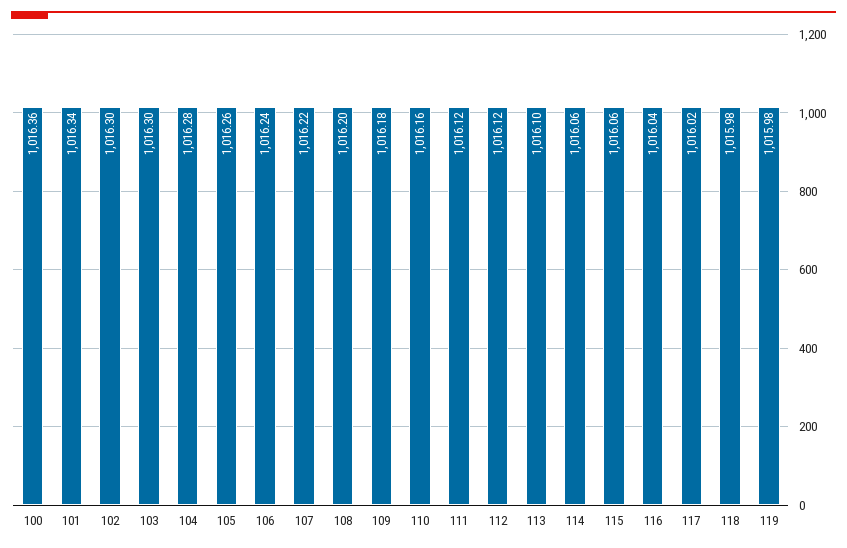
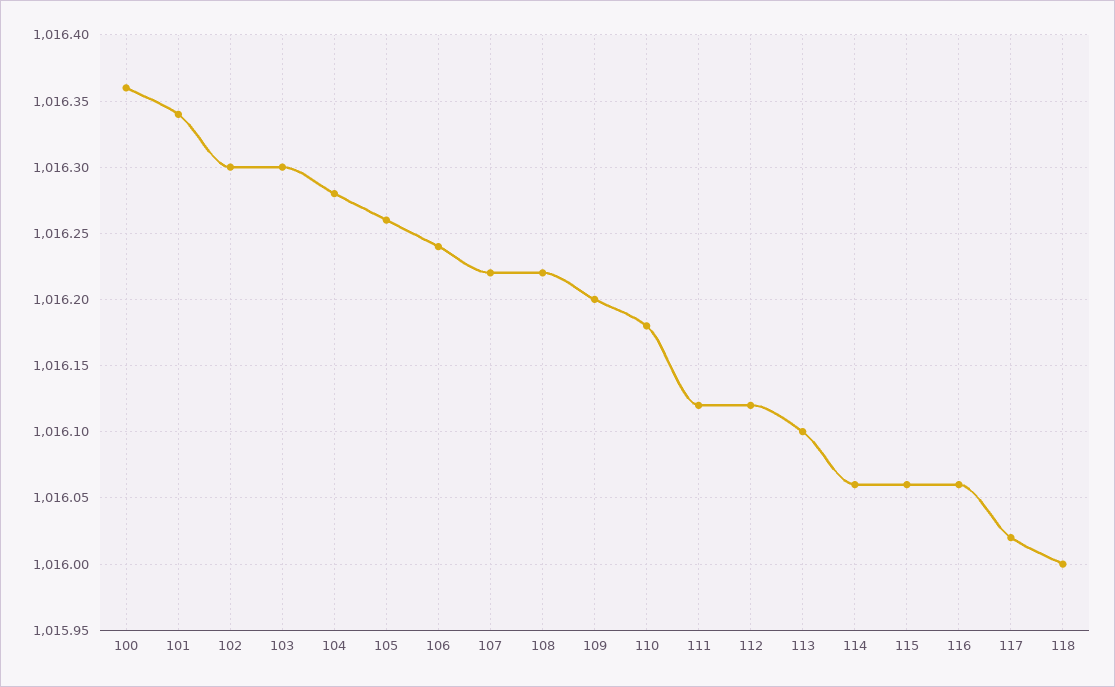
  {
    "100": 1016.36,
    "101": 1016.34,
    "102": 1016.3,
    "103": 1016.3,
    "104": 1016.28,
    "105": 1016.26,
    "106": 1016.24,
    "107": 1016.22,
-   "108": 1016.2,
+   "108": 1016.22,
-   "109": 1016.18,
+   "109": 1016.2,
-   "110": 1016.16,
+   "110": 1016.18,
    "111": 1016.12,
    "112": 1016.12,
    "113": 1016.1,
    "114": 1016.06,
    "115": 1016.06,
-   "116": 1016.04,
+   "116": 1016.06,
    "117": 1016.02,
-   "118": 1015.98,
+   "118": 1016
-   "119": 1015.98
  }

